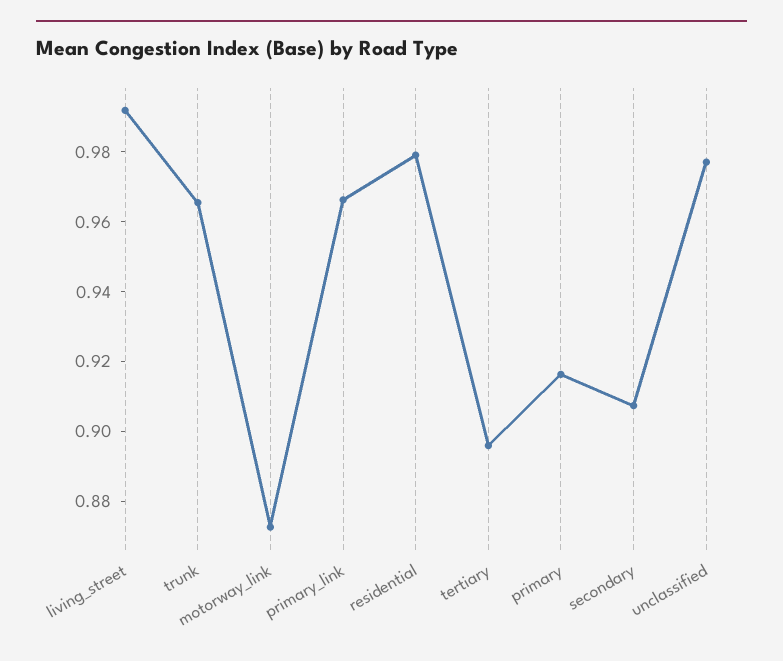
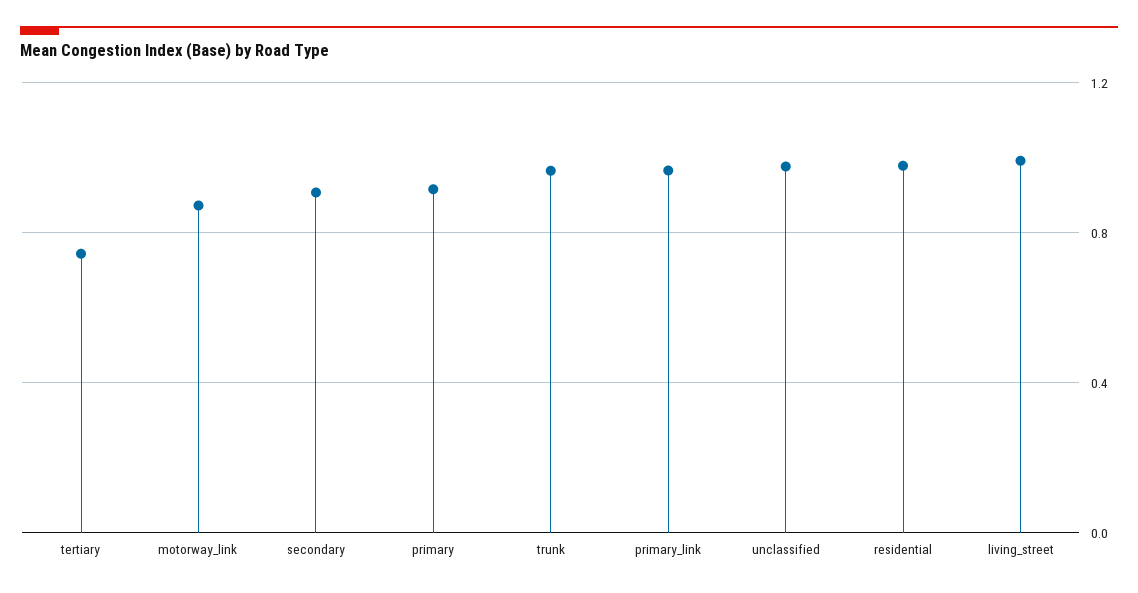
  {
    "living_street": 0.99,
    "trunk": 0.965,
    "motorway_link": 0.875,
    "primary_link": 0.965,
    "residential": 0.98,
-   "tertiary": 0.895,
+   "tertiary": 0.75,
    "primary": 0.915,
    "secondary": 0.905,
    "unclassified": 0.975
  }

